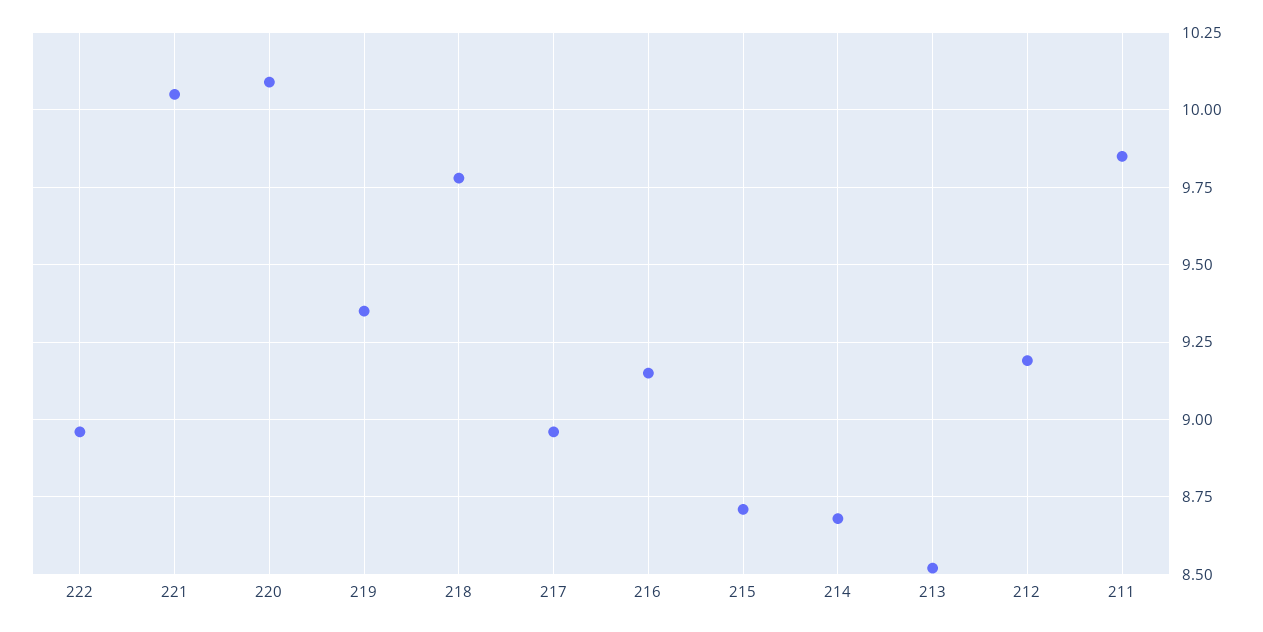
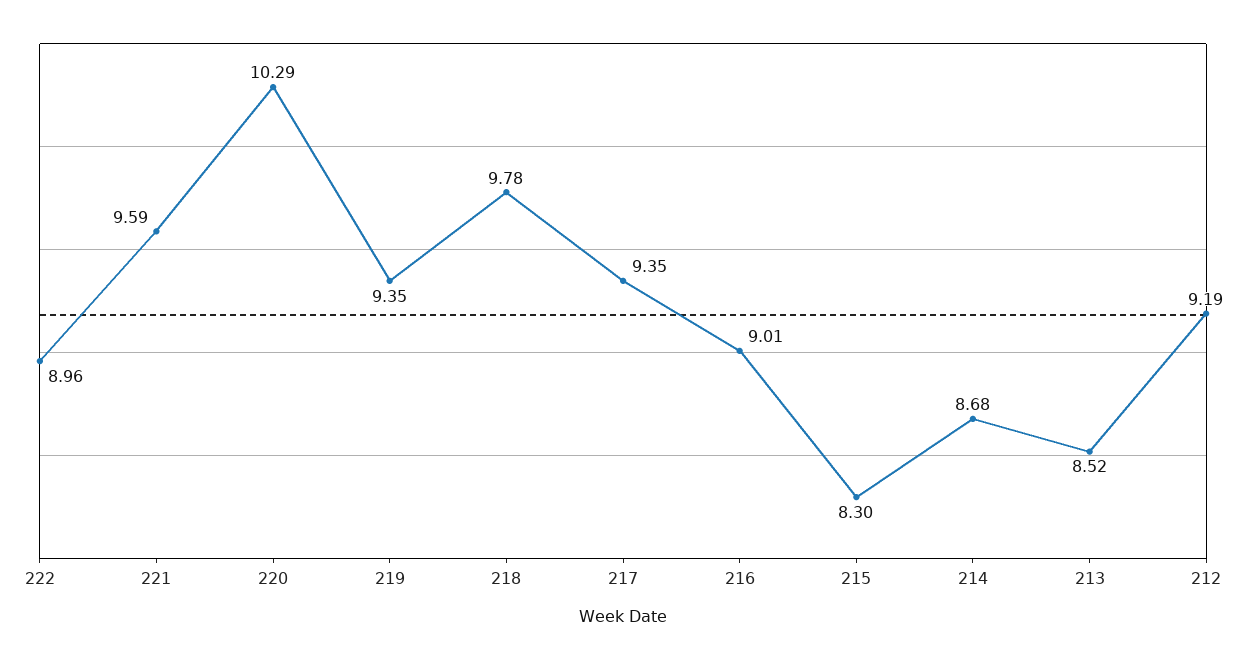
  {
    "222": 8.96,
-   "221": 10.05,
+   "221": 9.59,
-   "220": 10.1,
+   "220": 10.29,
    "219": 9.35,
    "218": 9.78,
-   "217": 8.95,
+   "217": 9.35,
-   "216": 9.15,
+   "216": 9.01,
-   "215": 8.7,
+   "215": 8.3,
    "214": 8.68,
    "213": 8.52,
-   "212": 9.19,
+   "212": 9.19
-   "211": 9.85
  }

